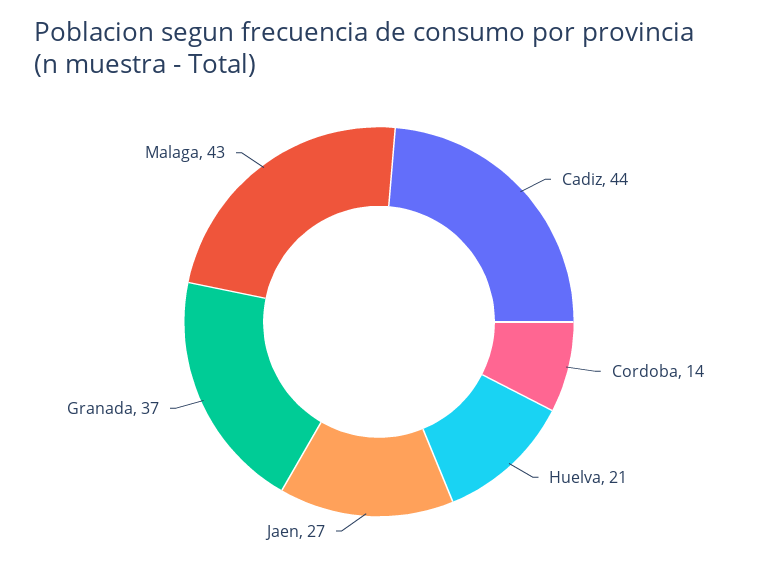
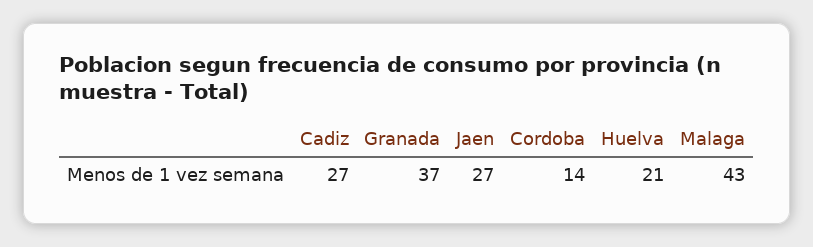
  {
-   "Cadiz": 44,
+   "Cadiz": 27,
    "Cordoba": 14,
    "Huelva": 21,
    "Jaen": 27,
    "Granada": 37,
    "Malaga": 43
  }

